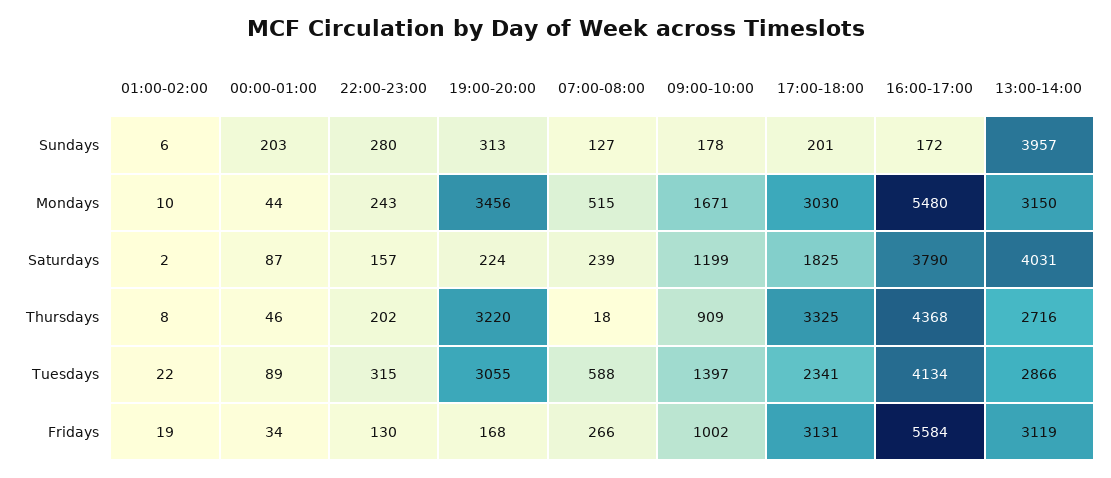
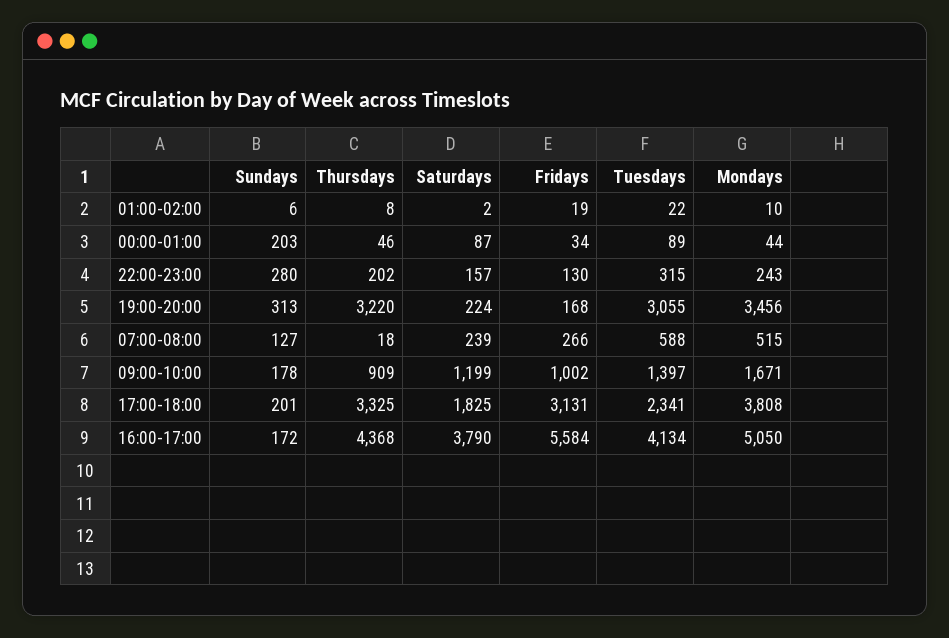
  {
    "01:00-02:00": {
      "Sundays": 6,
      "Mondays": 10,
      "Saturdays": 2,
      "Thursdays": 8,
      "Tuesdays": 22,
      "Fridays": 19
    },
    "00:00-01:00": {
      "Sundays": 203,
      "Mondays": 44,
      "Saturdays": 87,
      "Thursdays": 46,
      "Tuesdays": 89,
      "Fridays": 34
    },
    "22:00-23:00": {
      "Sundays": 280,
      "Mondays": 243,
      "Saturdays": 157,
      "Thursdays": 202,
      "Tuesdays": 315,
      "Fridays": 130
    },
    "19:00-20:00": {
      "Sundays": 313,
      "Mondays": 3456,
      "Saturdays": 224,
      "Thursdays": 3220,
      "Tuesdays": 3055,
      "Fridays": 168
    },
    "07:00-08:00": {
      "Sundays": 127,
      "Mondays": 515,
      "Saturdays": 239,
      "Thursdays": 18,
      "Tuesdays": 588,
      "Fridays": 266
    },
    "09:00-10:00": {
      "Sundays": 178,
      "Mondays": 1671,
      "Saturdays": 1199,
      "Thursdays": 909,
      "Tuesdays": 1397,
      "Fridays": 1002
    },
    "17:00-18:00": {
      "Sundays": 201,
-     "Mondays": 3030,
+     "Mondays": 3808,
      "Saturdays": 1825,
      "Thursdays": 3325,
      "Tuesdays": 2341,
      "Fridays": 3131
    },
    "16:00-17:00": {
      "Sundays": 172,
-     "Mondays": 5480,
+     "Mondays": 5050,
      "Saturdays": 3790,
      "Thursdays": 4368,
      "Tuesdays": 4134,
      "Fridays": 5584
-   },
+   }
-   "13:00-14:00": {
-     "Sundays": 3957,
-     "Mondays": 3150,
-     "Saturdays": 4031,
-     "Thursdays": 2716,
-     "Tuesdays": 2866,
-     "Fridays": 3119
-   }
  }

